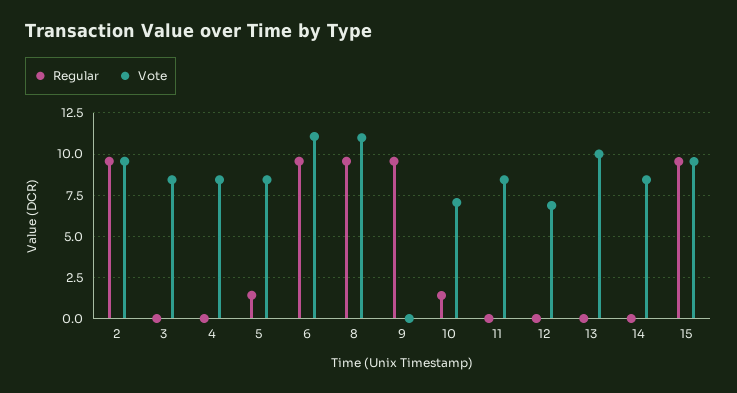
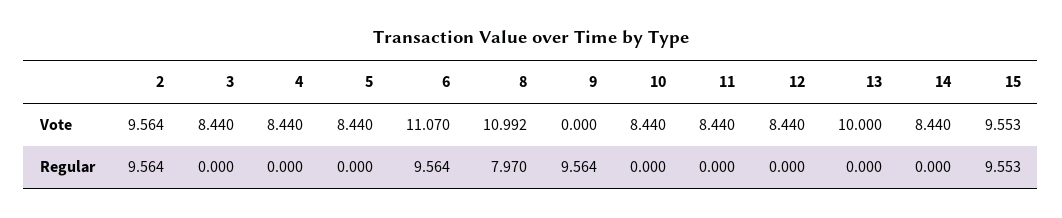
  {
    "Regular": {
      "2": 9.564,
      "3": 0,
      "4": 0,
-     "5": 1.5,
+     "5": 0,
      "6": 9.564,
-     "8": 9.5,
+     "8": 7.97,
      "9": 9.564,
-     "10": 1.5,
+     "10": 0,
      "11": 0,
      "12": 0,
      "13": 0,
      "14": 0,
      "15": 9.553
    },
    "Vote": {
      "2": 9.564,
      "3": 8.44,
      "4": 8.44,
      "5": 8.44,
      "6": 11.07,
      "8": 10.992,
      "9": 0,
-     "10": 7,
+     "10": 8.44,
      "11": 8.44,
-     "12": 7,
+     "12": 8.44,
      "13": 10,
      "14": 8.44,
      "15": 9.553
    }
  }

